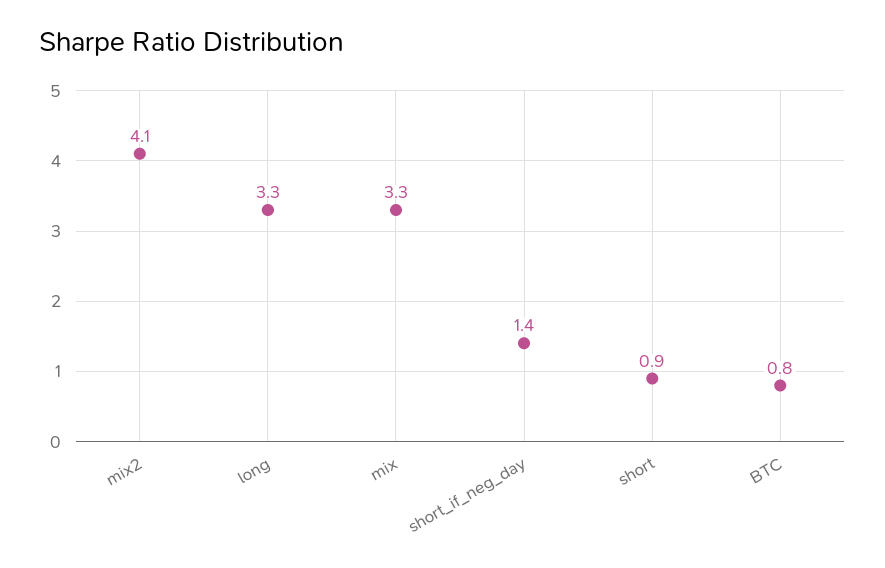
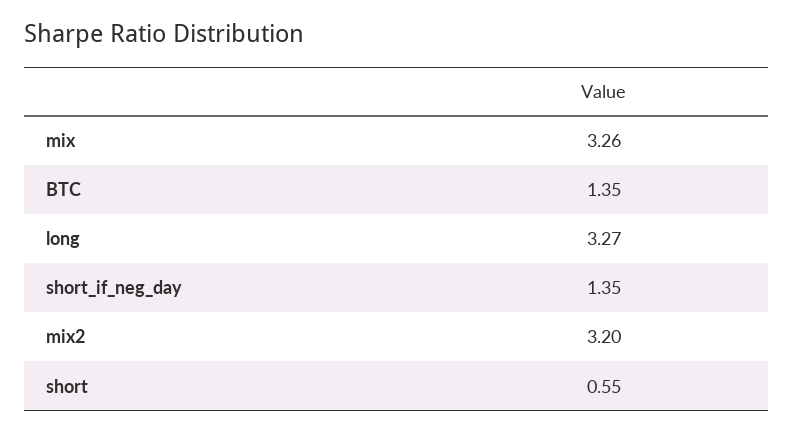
  {
-   "mix2": 4.1,
+   "mix2": 3.2,
    "long": 3.27,
    "mix": 3.26,
    "short_if_neg_day": 1.35,
-   "short": 0.9,
+   "short": 0.55,
-   "BTC": 0.8
+   "BTC": 1.35
  }

